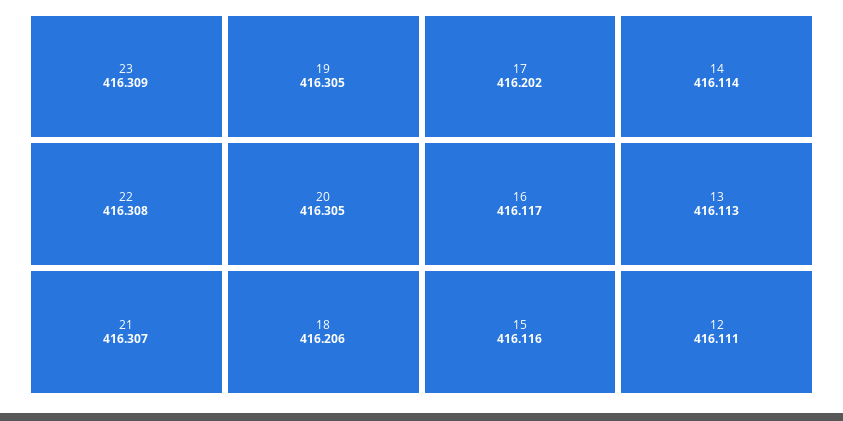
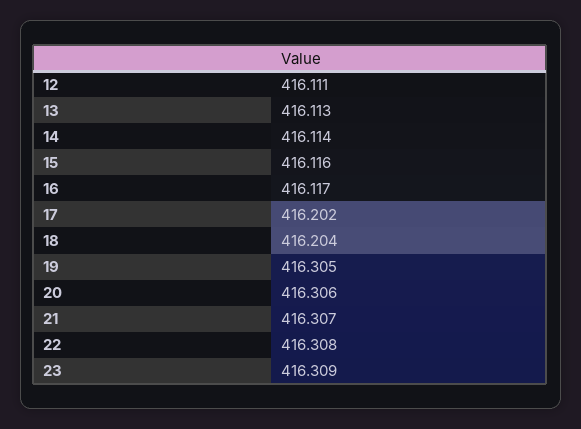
  {
    "23": 416.309,
    "22": 416.308,
    "21": 416.307,
    "19": 416.305,
-   "20": 416.305,
+   "20": 416.306,
-   "18": 416.206,
+   "18": 416.204,
    "17": 416.202,
    "16": 416.117,
    "15": 416.116,
    "14": 416.114,
    "13": 416.113,
    "12": 416.111
  }

